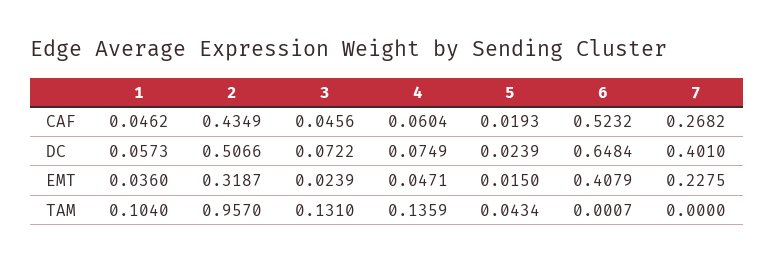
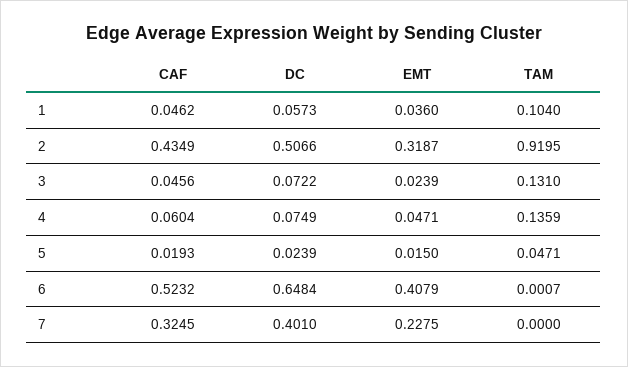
  {
    "1": {
      "CAF": 0.0462,
      "DC": 0.0573,
      "EMT": 0.036,
      "TAM": 0.104
    },
    "2": {
      "CAF": 0.4349,
      "DC": 0.5066,
      "EMT": 0.3187,
-     "TAM": 0.957
+     "TAM": 0.9195
    },
    "3": {
      "CAF": 0.0456,
      "DC": 0.0722,
      "EMT": 0.0239,
      "TAM": 0.131
    },
    "4": {
      "CAF": 0.0604,
      "DC": 0.0749,
      "EMT": 0.0471,
      "TAM": 0.1359
    },
    "5": {
      "CAF": 0.0193,
      "DC": 0.0239,
      "EMT": 0.015,
-     "TAM": 0.0434
+     "TAM": 0.0471
    },
    "6": {
      "CAF": 0.5232,
      "DC": 0.6484,
      "EMT": 0.4079,
      "TAM": 0.0007
    },
    "7": {
-     "CAF": 0.2682,
+     "CAF": 0.3245,
      "DC": 0.401,
      "EMT": 0.2275,
      "TAM": 0
    }
  }

